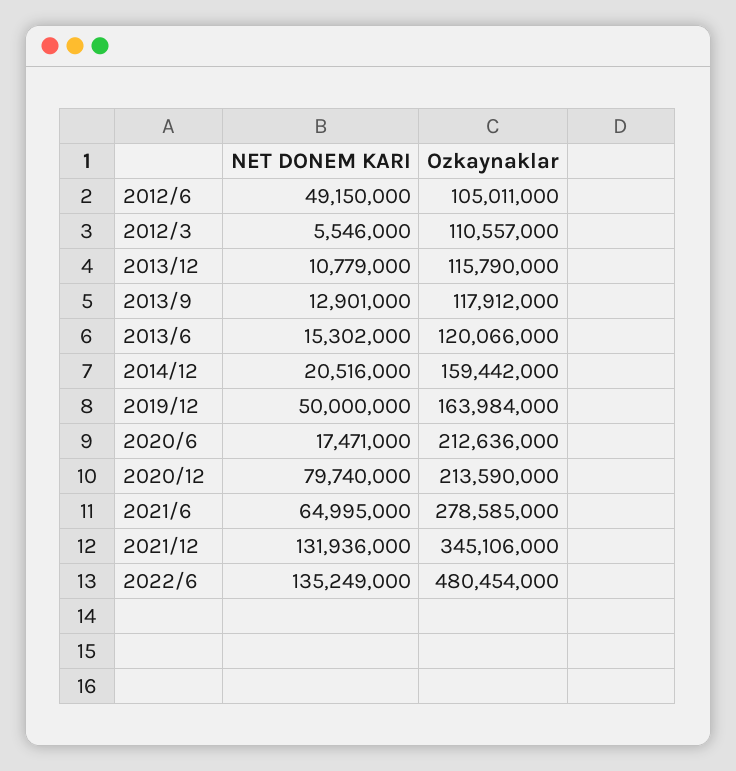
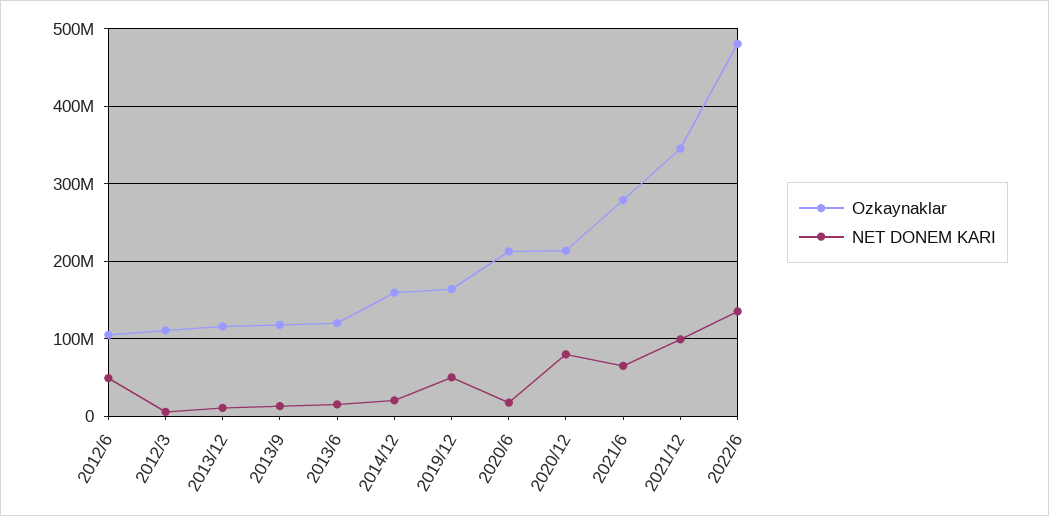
  {
    "NET DONEM KARI": {
      "2012/6": 49150000,
      "2012/3": 5546000,
      "2013/12": 10779000,
      "2013/9": 12901000,
      "2013/6": 15302000,
      "2014/12": 20516000,
      "2019/12": 50000000,
      "2020/6": 17471000,
      "2020/12": 79740000,
      "2021/6": 64995000,
-     "2021/12": 131936000,
+     "2021/12": 100000000,
      "2022/6": 135249000
    },
    "Ozkaynaklar": {
      "2012/6": 105011000,
      "2012/3": 110557000,
      "2013/12": 115790000,
      "2013/9": 117912000,
      "2013/6": 120066000,
      "2014/12": 159442000,
      "2019/12": 163984000,
      "2020/6": 212636000,
      "2020/12": 213590000,
      "2021/6": 278585000,
      "2021/12": 345106000,
      "2022/6": 480454000
    }
  }

